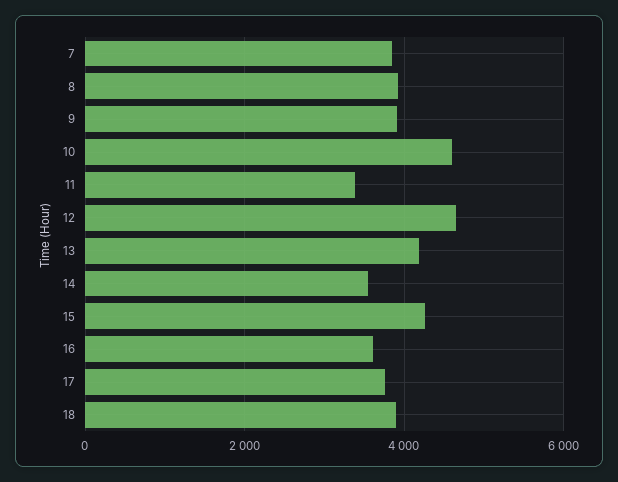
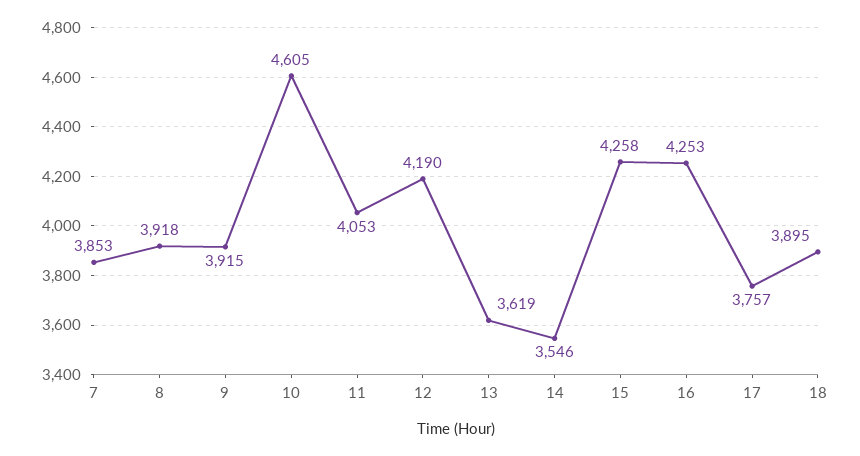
  {
    "7": 3853,
    "8": 3918,
    "9": 3915,
    "10": 4605,
-   "11": 3400,
+   "11": 4053,
-   "12": 4600,
+   "12": 4190,
-   "13": 4200,
+   "13": 3619,
    "14": 3546,
    "15": 4258,
-   "16": 3600,
+   "16": 4253,
    "17": 3757,
    "18": 3895
  }

